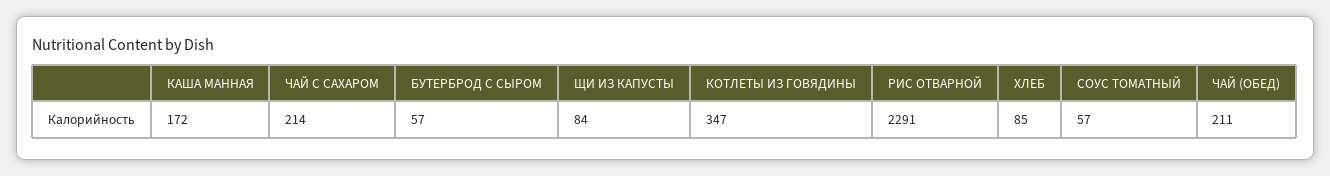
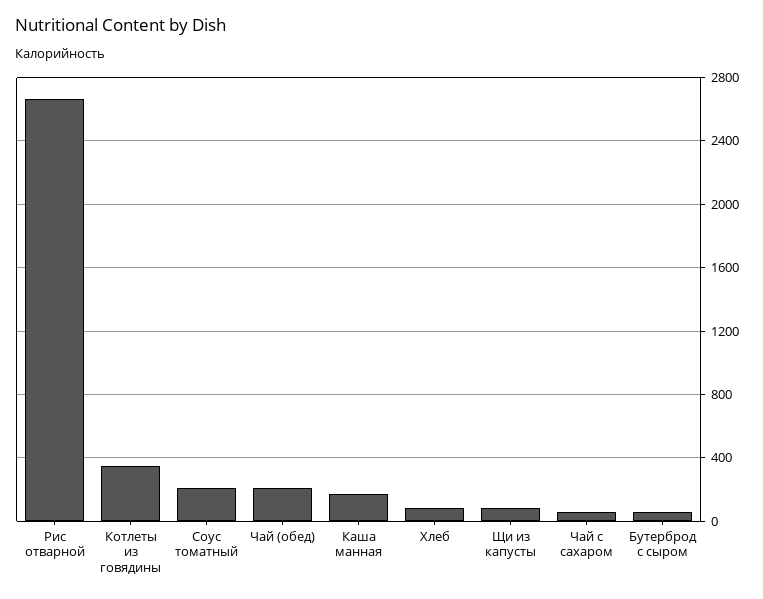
  {
    "КАША МАННАЯ": 172,
-   "ЧАЙ С САХАРОМ": 214,
+   "ЧАЙ С САХАРОМ": 50,
    "БУТЕРБРОД С СЫРОМ": 57,
    "ЩИ ИЗ КАПУСТЫ": 84,
    "КОТЛЕТЫ ИЗ ГОВЯДИНЫ": 347,
-   "РИС ОТВАРНОЙ": 2291,
+   "РИС ОТВАРНОЙ": 2650,
    "ХЛЕБ": 85,
-   "СОУС ТОМАТНЫЙ": 57,
+   "СОУС ТОМАТНЫЙ": 200,
    "ЧАЙ (ОБЕД)": 211
  }

